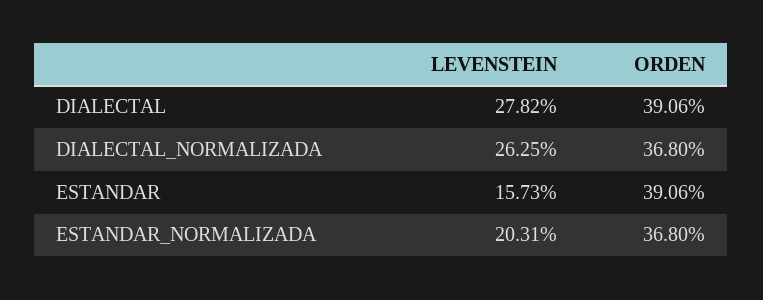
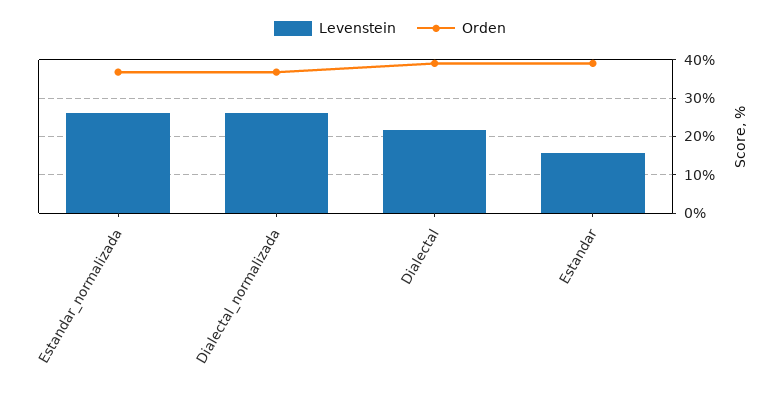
  {
    "LEVENSTEIN": {
-     "DIALECTAL": 27.82,
+     "DIALECTAL": 22,
      "DIALECTAL_NORMALIZADA": 26.25,
      "ESTANDAR": 15.73,
-     "ESTANDAR_NORMALIZADA": 20.31
+     "ESTANDAR_NORMALIZADA": 26
    },
    "ORDEN": {
      "DIALECTAL": 39.06,
      "DIALECTAL_NORMALIZADA": 36.8,
      "ESTANDAR": 39.06,
      "ESTANDAR_NORMALIZADA": 36.8
    }
  }

